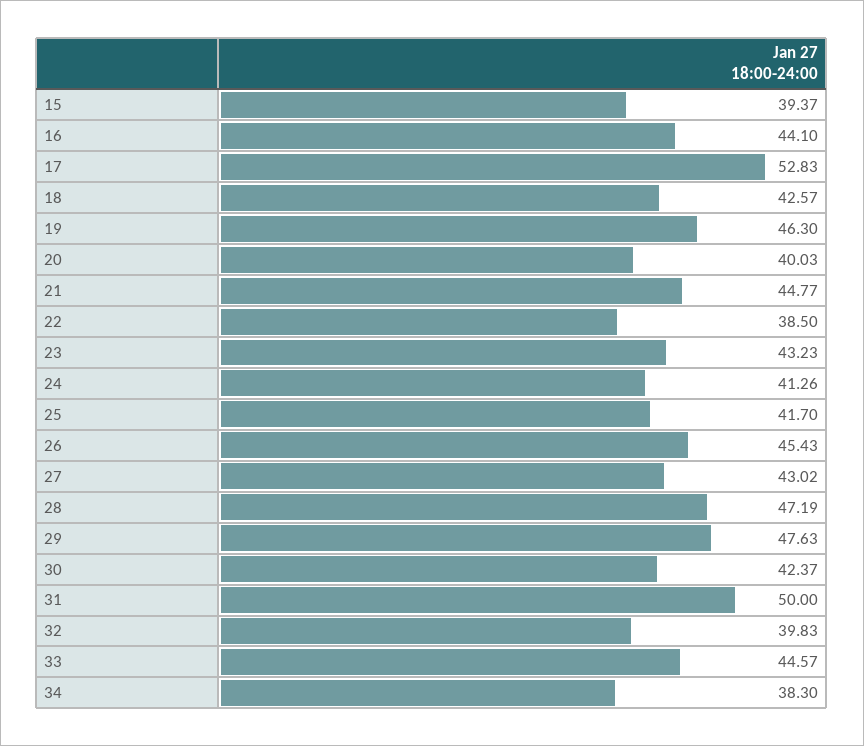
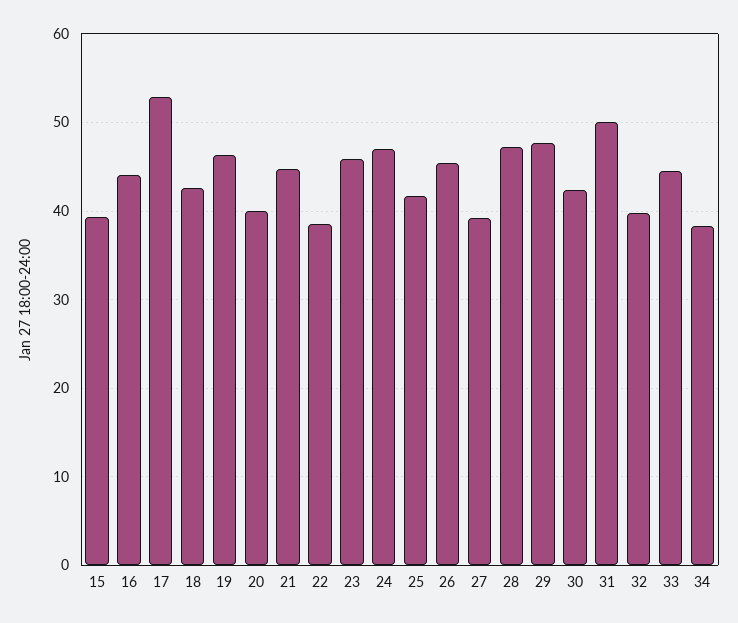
  {
    "15": 39.37,
    "16": 44.1,
    "17": 52.83,
    "18": 42.57,
    "19": 46.3,
    "20": 40.03,
    "21": 44.77,
    "22": 38.5,
-   "23": 43.23,
+   "23": 46,
-   "24": 41.26,
+   "24": 47,
    "25": 41.7,
    "26": 45.43,
-   "27": 43.02,
+   "27": 39,
    "28": 47.19,
    "29": 47.63,
    "30": 42.37,
    "31": 50,
    "32": 39.83,
    "33": 44.57,
    "34": 38.3
  }

